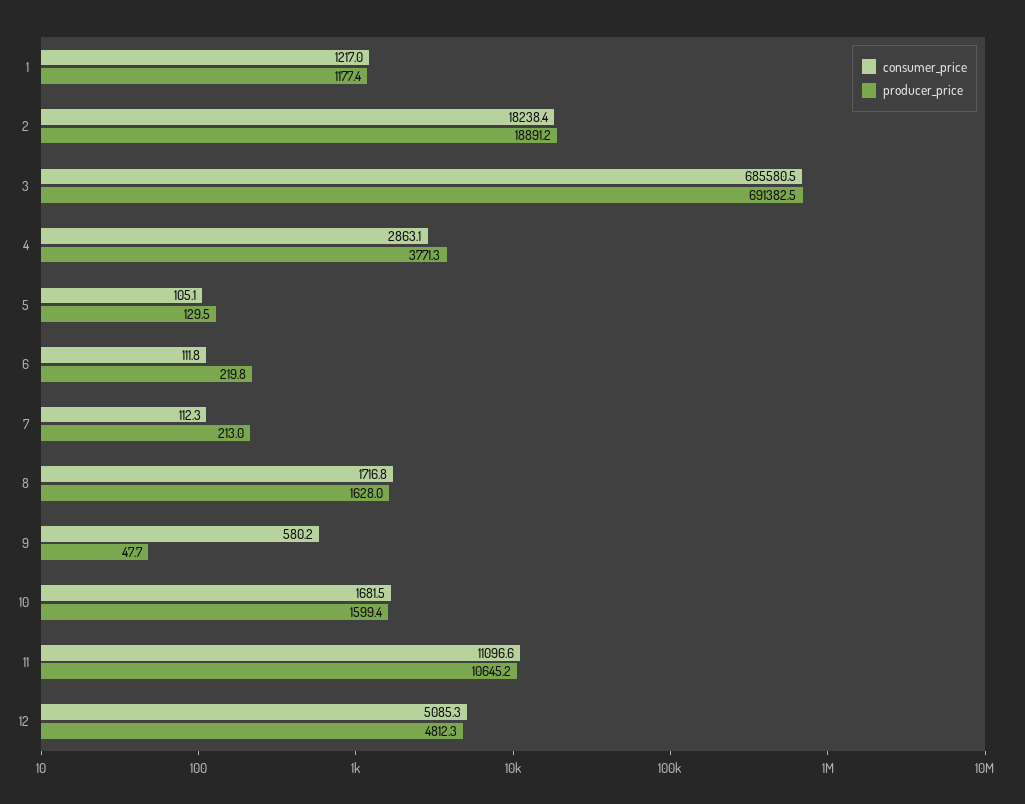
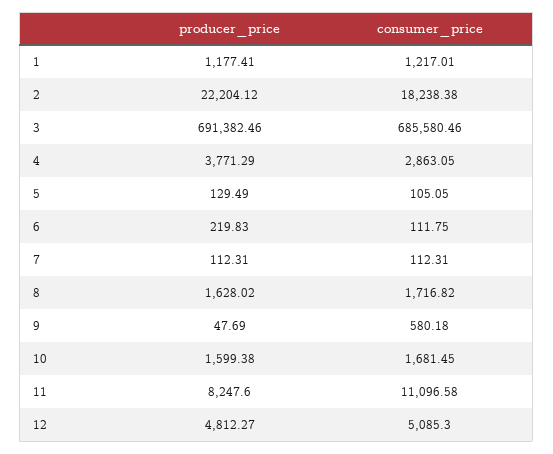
  {
    "consumer_price": {
      "1": 1217.01,
      "2": 18238.38,
      "3": 685580.46,
      "4": 2863.05,
      "5": 105.05,
      "6": 111.75,
      "7": 112.31,
      "8": 1716.82,
      "9": 580.18,
      "10": 1681.45,
      "11": 11096.58,
      "12": 5085.3
    },
    "producer_price": {
      "1": 1177.41,
-     "2": 18891.2,
+     "2": 22204.12,
      "3": 691382.46,
      "4": 3771.29,
      "5": 129.49,
      "6": 219.83,
-     "7": 213,
+     "7": 112.31,
      "8": 1628.02,
      "9": 47.69,
      "10": 1599.38,
-     "11": 10645.2,
+     "11": 8247.6,
      "12": 4812.27
    }
  }

